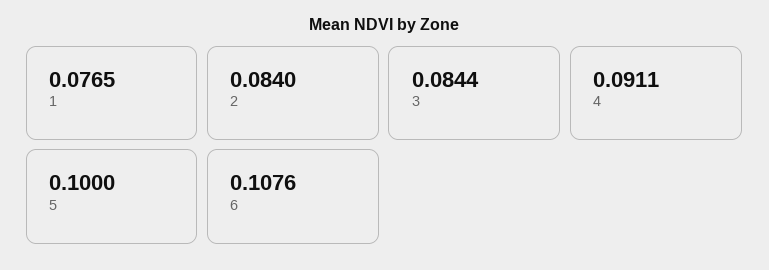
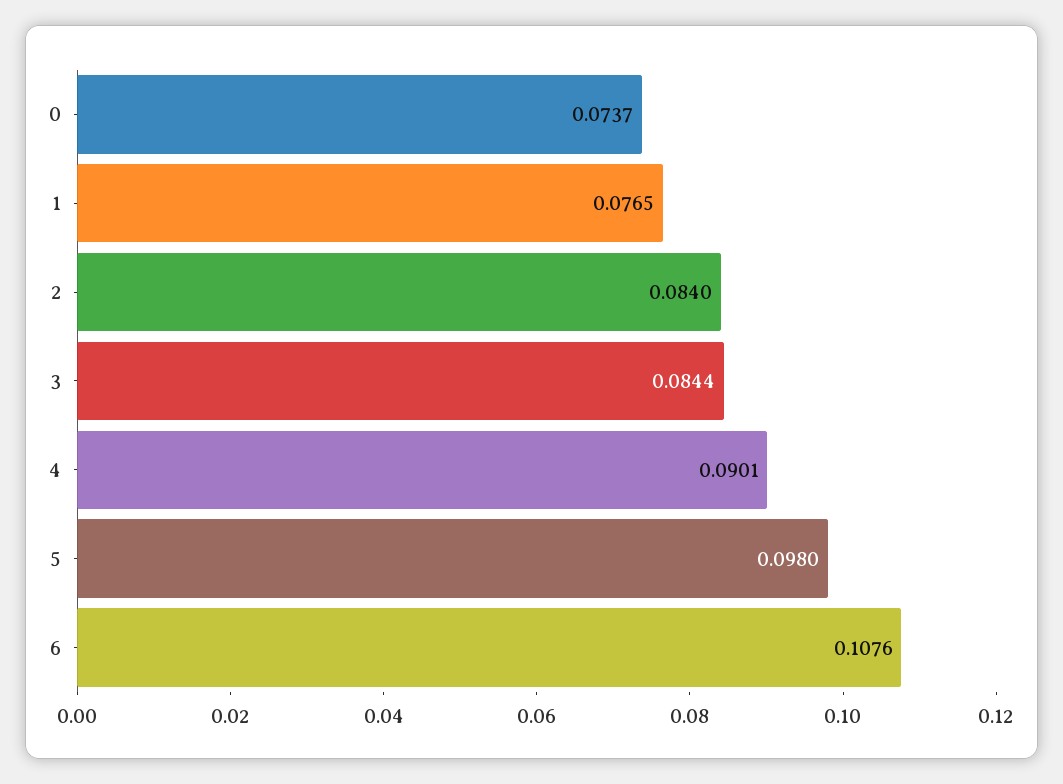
  {
    "1": 0.0765,
    "2": 0.084,
    "3": 0.0844,
-   "4": 0.0911,
+   "4": 0.0901,
-   "5": 0.1,
+   "5": 0.098,
-   "6": 0.1076
+   "6": 0.1076,
+   "0": 0.0737
  }

